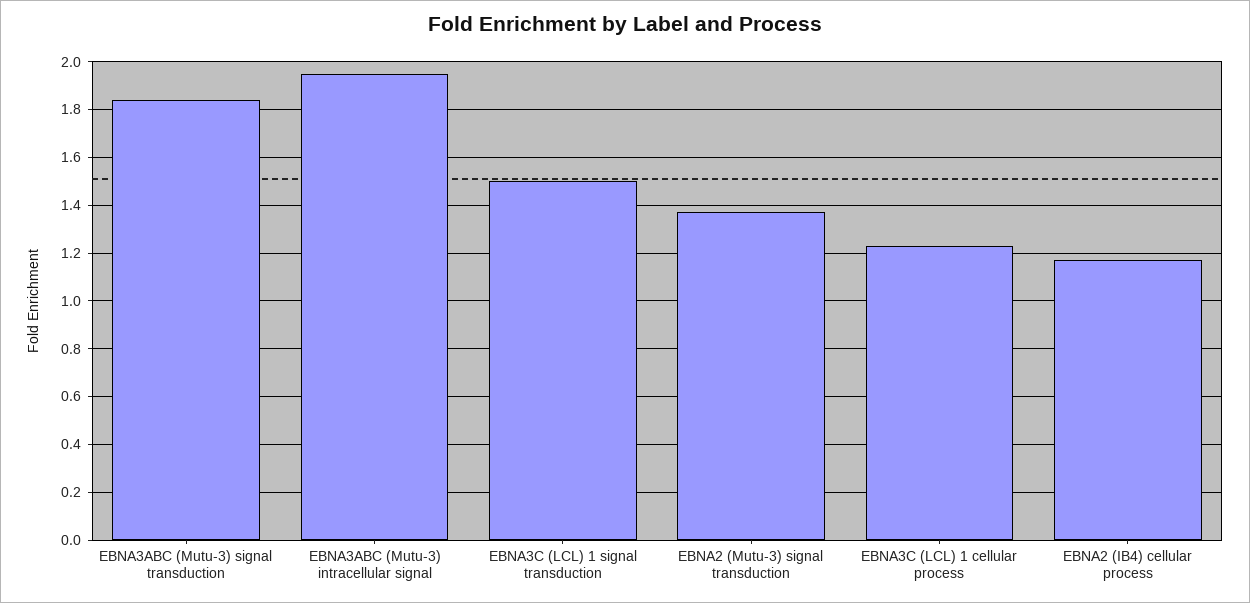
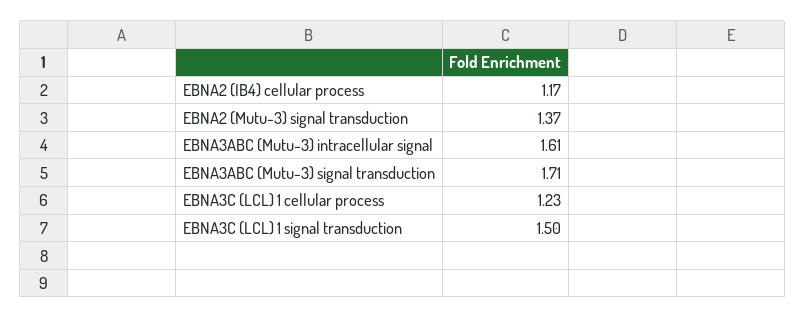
  {
-   "EBNA3ABC (Mutu-3) signal transduction": 1.85,
+   "EBNA3ABC (Mutu-3) signal transduction": 1.71,
-   "EBNA3ABC (Mutu-3) intracellular signal": 1.95,
+   "EBNA3ABC (Mutu-3) intracellular signal": 1.61,
    "EBNA3C (LCL) 1 signal transduction": 1.5,
    "EBNA2 (Mutu-3) signal transduction": 1.37,
    "EBNA3C (LCL) 1 cellular process": 1.23,
    "EBNA2 (IB4) cellular process": 1.17
  }

